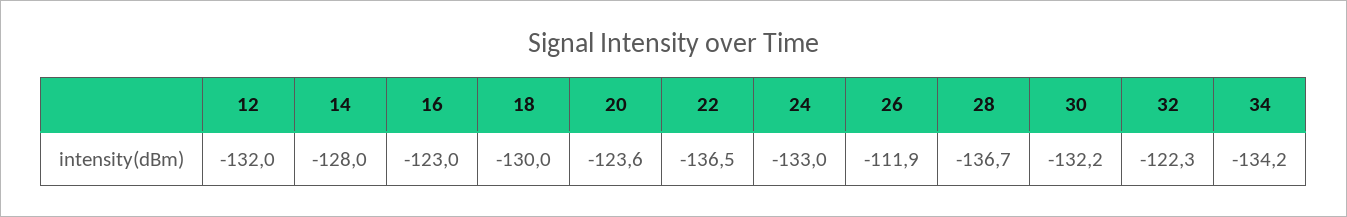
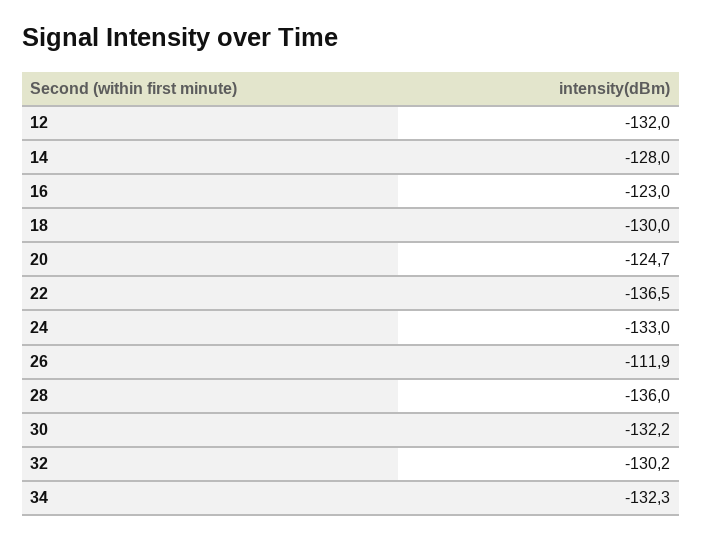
  {
    "12": -132,
    "14": -128,
    "16": -123,
    "18": -130,
-   "20": -123.6,
+   "20": -124.7,
    "22": -136.5,
    "24": -133,
    "26": -111.9,
-   "28": -136.7,
+   "28": -136,
    "30": -132.2,
-   "32": -122.3,
+   "32": -130.2,
-   "34": -134.2
+   "34": -132.3
  }

